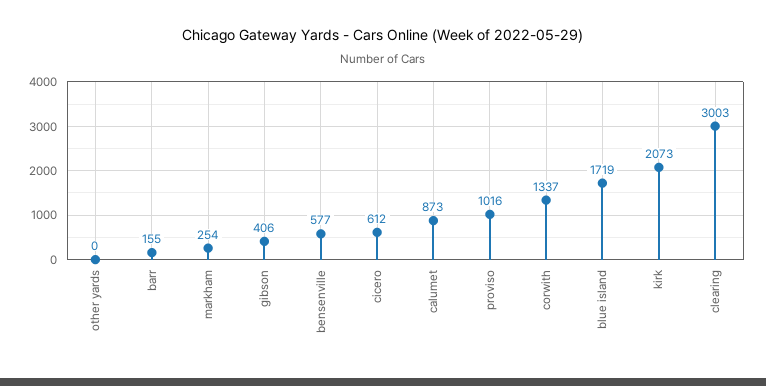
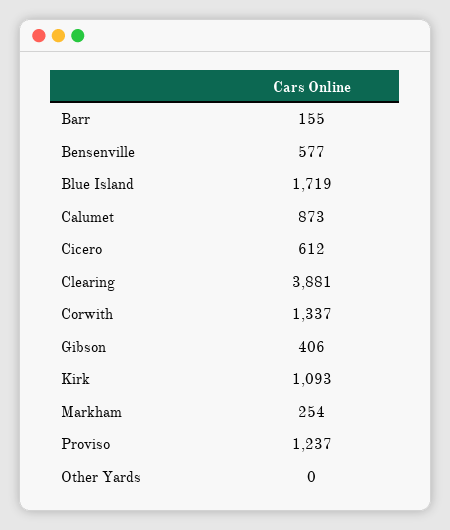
  {
    "other yards": 0,
    "barr": 155,
    "markham": 254,
    "gibson": 406,
    "bensenville": 577,
    "cicero": 612,
    "calumet": 873,
-   "proviso": 1016,
+   "proviso": 1237,
    "corwith": 1337,
    "blue island": 1719,
-   "kirk": 2073,
+   "kirk": 1093,
-   "clearing": 3003
+   "clearing": 3881
  }

